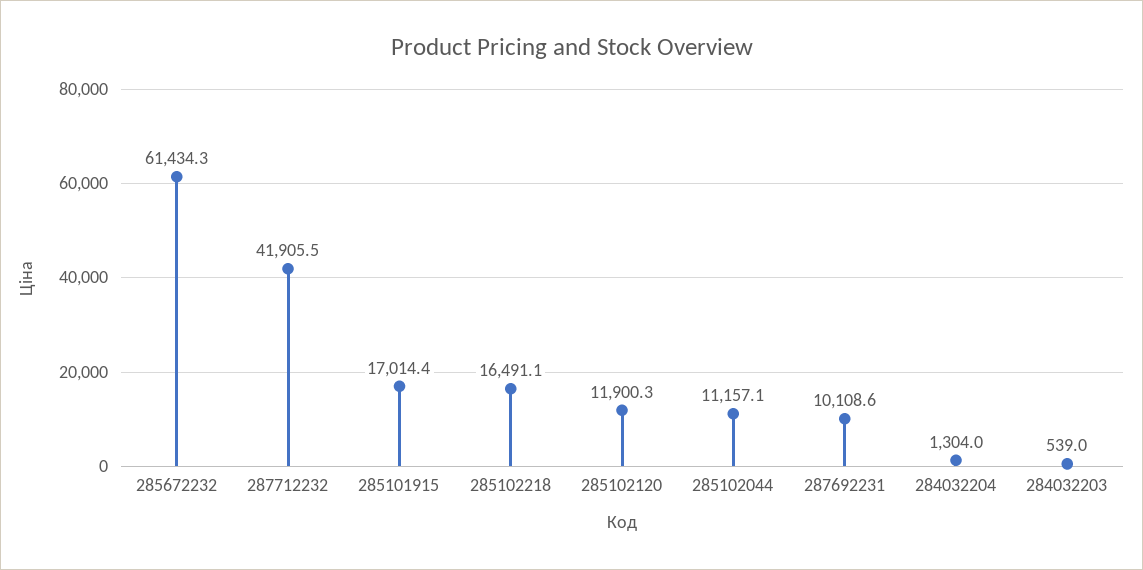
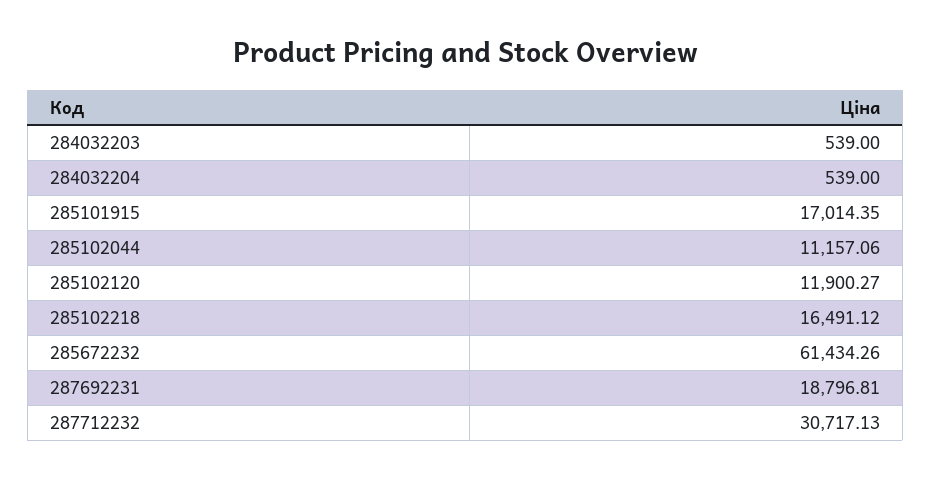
  {
    "285672232": 61434.26,
-   "287712232": 41905.5,
+   "287712232": 30717.13,
    "285101915": 17014.35,
    "285102218": 16491.12,
    "285102120": 11900.27,
    "285102044": 11157.06,
-   "287692231": 10108.6,
+   "287692231": 18796.81,
-   "284032204": 1304,
+   "284032204": 539,
    "284032203": 539
  }

